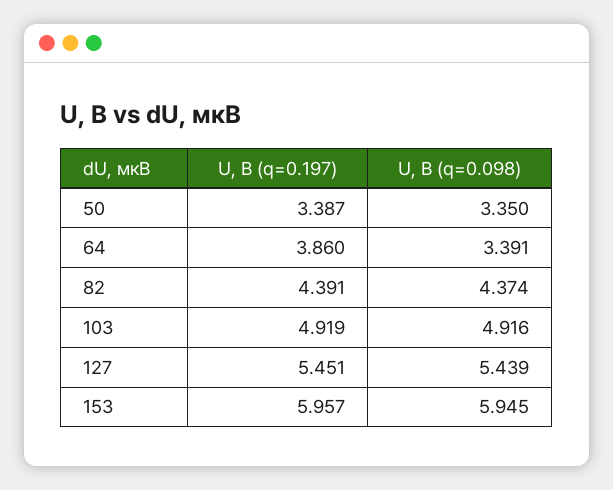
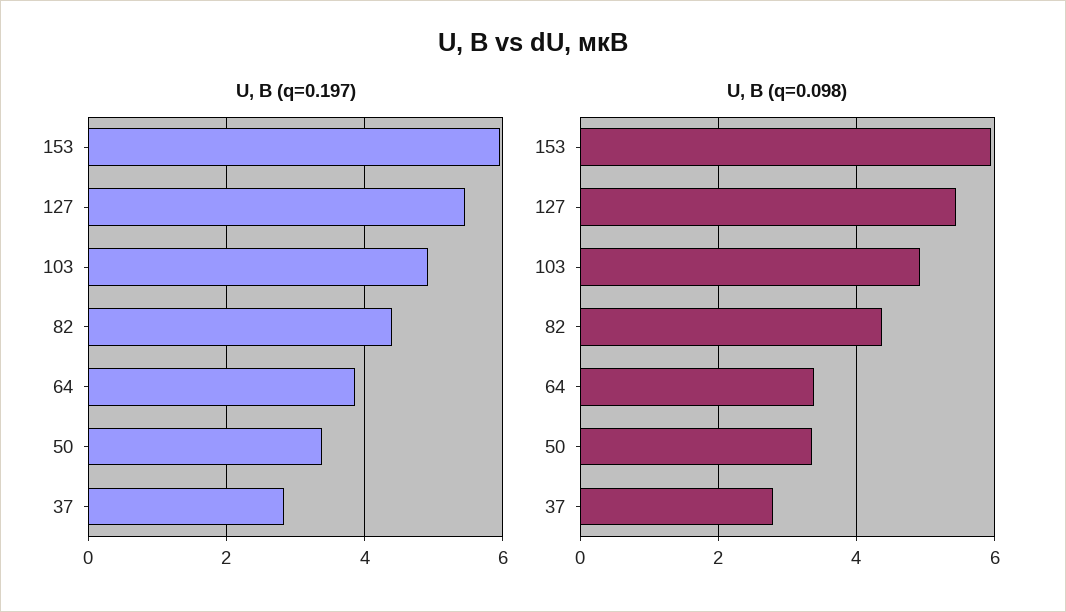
  {
    "U, В (q=0.197)": {
      "50": 3.387,
      "64": 3.86,
      "82": 4.391,
      "103": 4.919,
      "127": 5.451,
-     "153": 5.957
+     "153": 5.957,
+     "37": 2.8
    },
    "U, В (q=0.098)": {
      "50": 3.35,
      "64": 3.391,
      "82": 4.374,
      "103": 4.916,
      "127": 5.439,
-     "153": 5.945
+     "153": 5.945,
+     "37": 2.8
    }
  }

